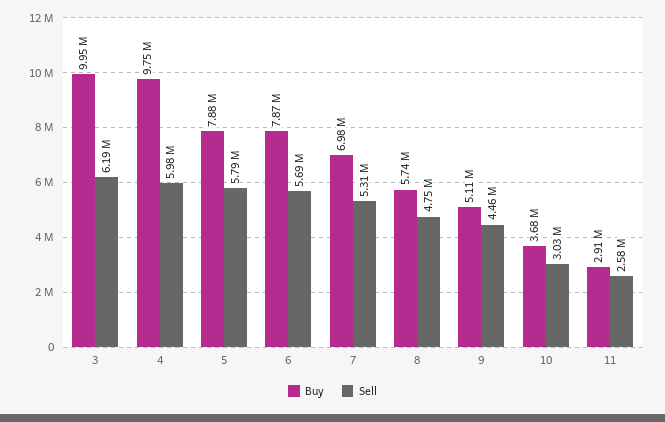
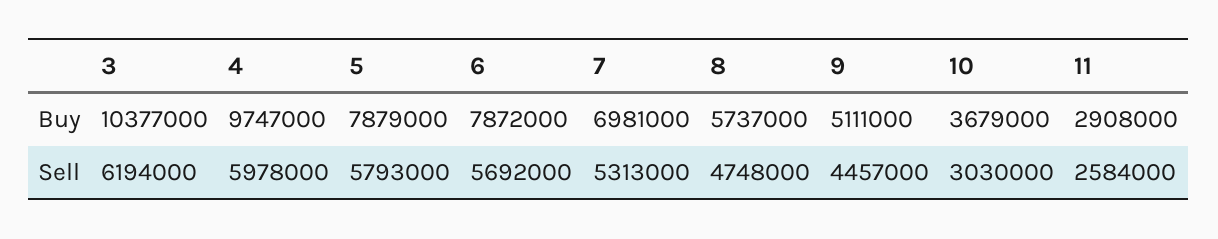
  {
    "Buy": {
-     "3": 9950000,
+     "3": 10377000,
      "4": 9747000,
      "5": 7879000,
      "6": 7872000,
      "7": 6981000,
      "8": 5737000,
      "9": 5111000,
      "10": 3679000,
      "11": 2908000
    },
    "Sell": {
      "3": 6194000,
      "4": 5978000,
      "5": 5793000,
      "6": 5692000,
      "7": 5313000,
      "8": 4748000,
      "9": 4457000,
      "10": 3030000,
      "11": 2584000
    }
  }

